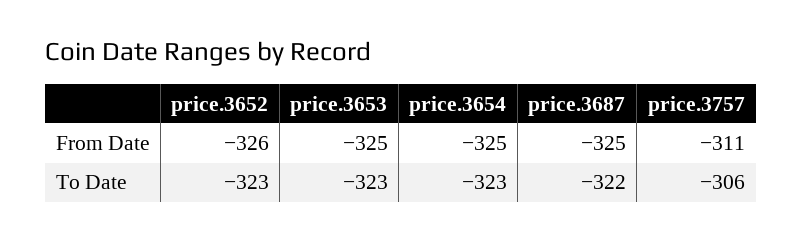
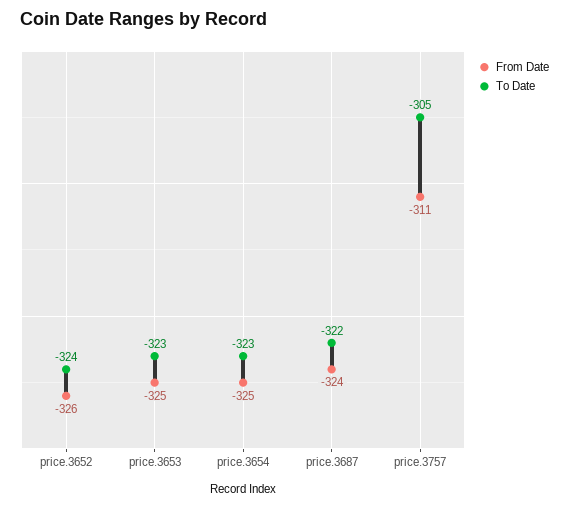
  {
    "From Date": {
      "price.3652": -326,
      "price.3653": -325,
      "price.3654": -325,
-     "price.3687": -325,
+     "price.3687": -324,
      "price.3757": -311
    },
    "To Date": {
-     "price.3652": -323,
+     "price.3652": -324,
      "price.3653": -323,
      "price.3654": -323,
      "price.3687": -322,
-     "price.3757": -306
+     "price.3757": -305
    }
  }

